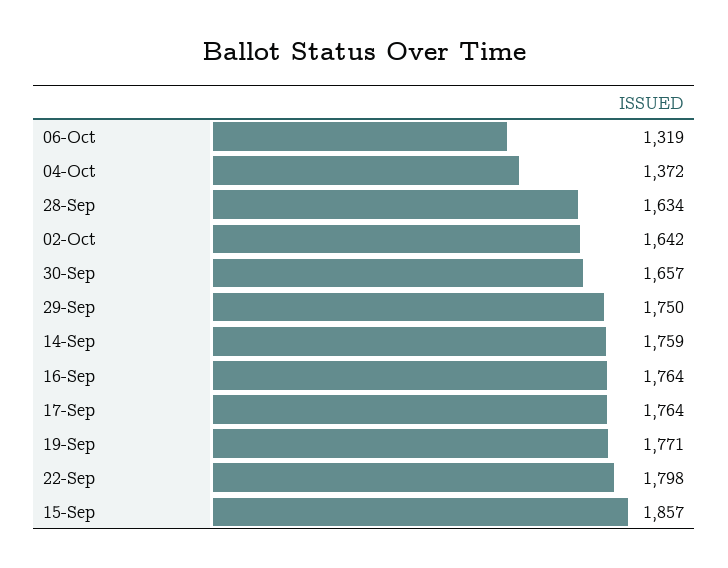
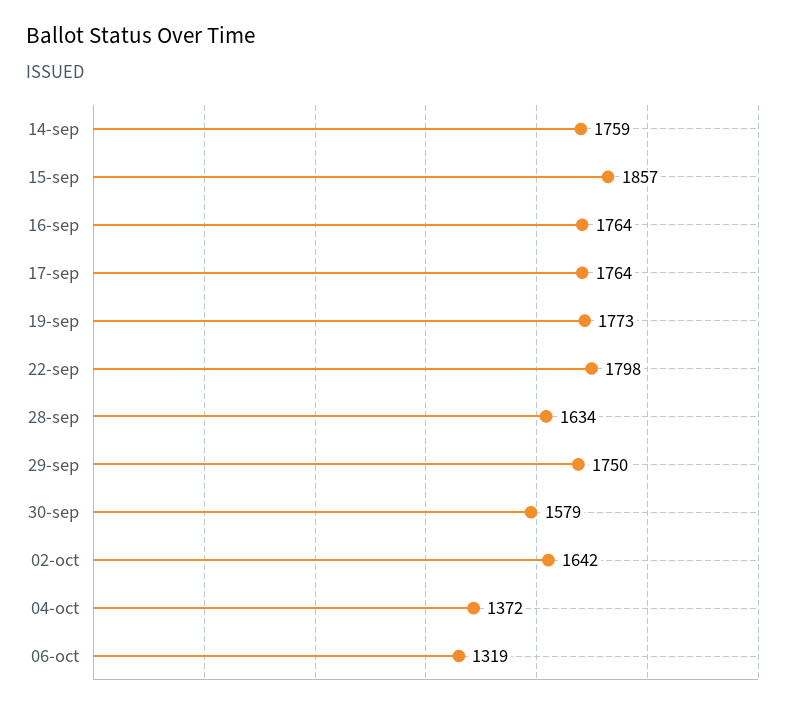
  {
    "06-Oct": 1319,
    "04-Oct": 1372,
    "28-Sep": 1634,
    "02-Oct": 1642,
-   "30-Sep": 1657,
+   "30-Sep": 1579,
    "29-Sep": 1750,
    "14-Sep": 1759,
    "16-Sep": 1764,
    "17-Sep": 1764,
-   "19-Sep": 1771,
+   "19-Sep": 1773,
    "22-Sep": 1798,
    "15-Sep": 1857
  }

